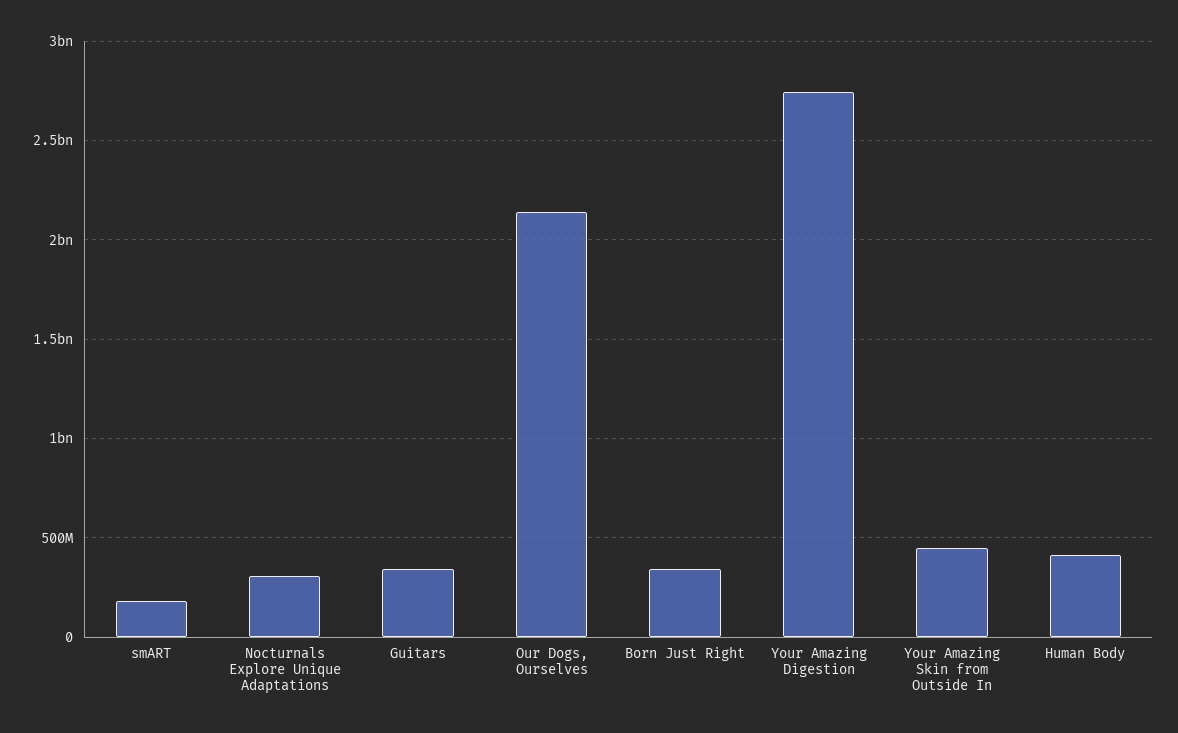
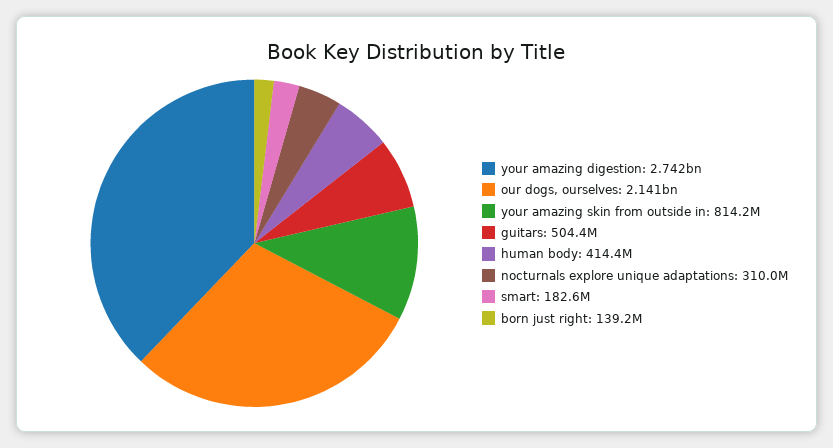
  {
    "smART": 182600000,
    "Nocturnals Explore Unique Adaptations": 310000000,
-   "Guitars": 350000000,
+   "Guitars": 504400000,
    "Our Dogs, Ourselves": 2141000000,
-   "Born Just Right": 350000000,
+   "Born Just Right": 139200000,
    "Your Amazing Digestion": 2742000000,
-   "Your Amazing Skin from Outside In": 450000000,
+   "Your Amazing Skin from Outside In": 814200000,
    "Human Body": 414400000
  }

